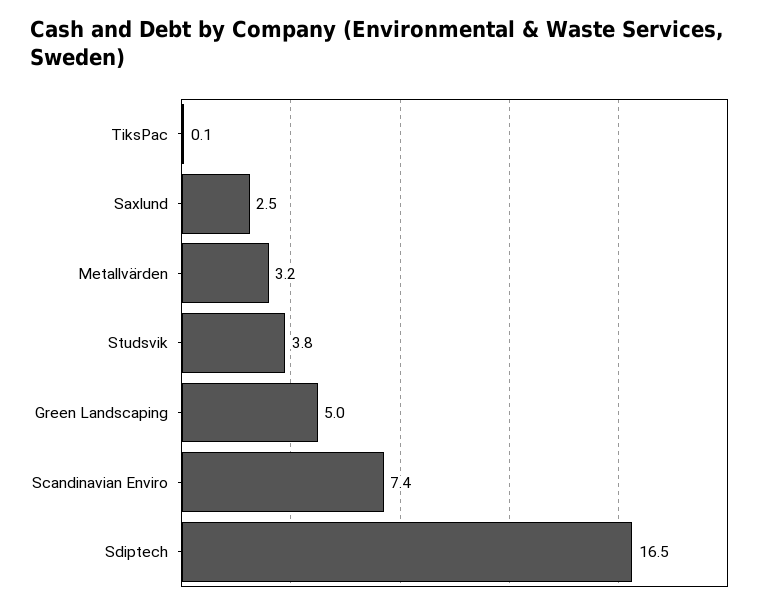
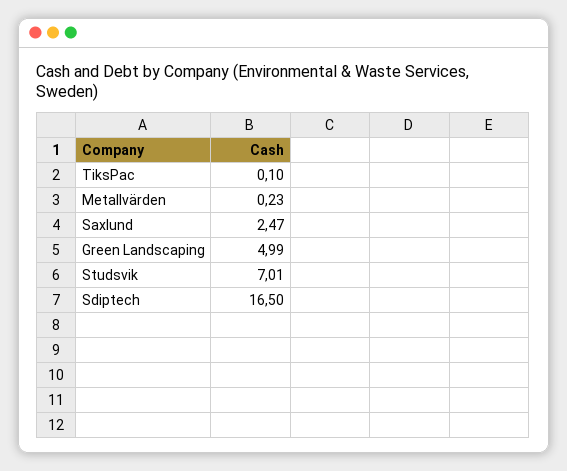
  {
    "TiksPac": 0.1,
    "Saxlund": 2.47,
-   "Metallvärden": 3.2,
+   "Metallvärden": 0.23,
-   "Studsvik": 3.8,
+   "Studsvik": 7.01,
    "Green Landscaping": 4.99,
-   "Scandinavian Enviro": 7.4,
    "Sdiptech": 16.5
  }

